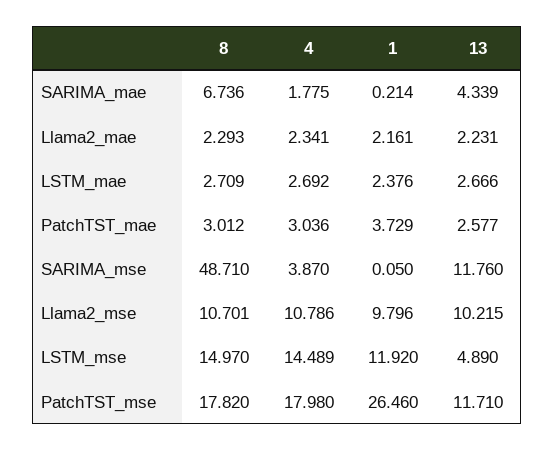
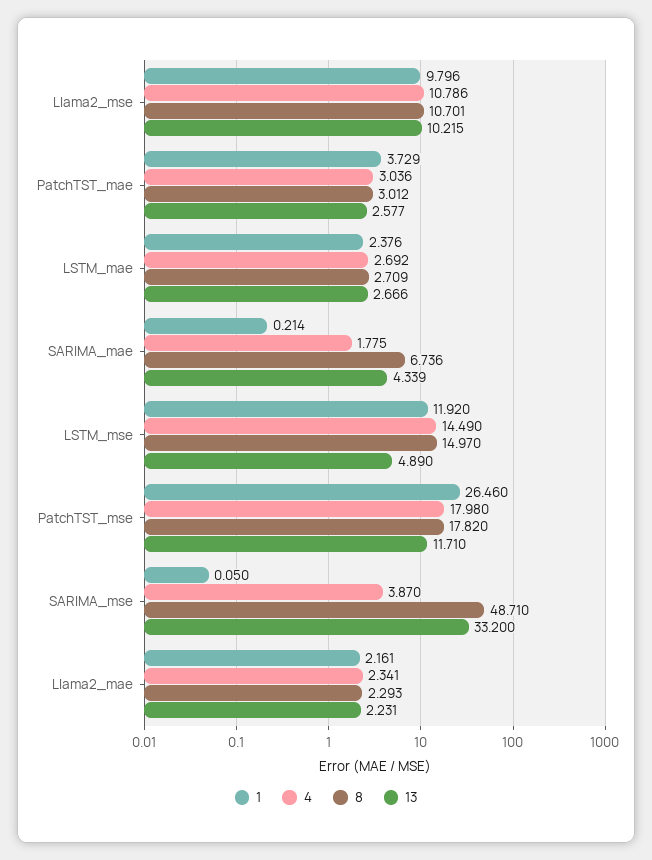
  {
    "8": {
      "SARIMA_mae": 6.736,
      "Llama2_mae": 2.293,
      "LSTM_mae": 2.709,
      "PatchTST_mae": 3.012,
      "SARIMA_mse": 48.71,
      "Llama2_mse": 10.701,
      "LSTM_mse": 14.97,
      "PatchTST_mse": 17.82
    },
    "4": {
      "SARIMA_mae": 1.775,
      "Llama2_mae": 2.341,
      "LSTM_mae": 2.692,
      "PatchTST_mae": 3.036,
      "SARIMA_mse": 3.87,
      "Llama2_mse": 10.786,
-     "LSTM_mse": 14.489,
+     "LSTM_mse": 14.49,
      "PatchTST_mse": 17.98
    },
    "1": {
      "SARIMA_mae": 0.214,
      "Llama2_mae": 2.161,
      "LSTM_mae": 2.376,
      "PatchTST_mae": 3.729,
      "SARIMA_mse": 0.05,
      "Llama2_mse": 9.796,
      "LSTM_mse": 11.92,
      "PatchTST_mse": 26.46
    },
    "13": {
      "SARIMA_mae": 4.339,
      "Llama2_mae": 2.231,
      "LSTM_mae": 2.666,
      "PatchTST_mae": 2.577,
-     "SARIMA_mse": 11.76,
+     "SARIMA_mse": 33.2,
      "Llama2_mse": 10.215,
      "LSTM_mse": 4.89,
      "PatchTST_mse": 11.71
    }
  }

